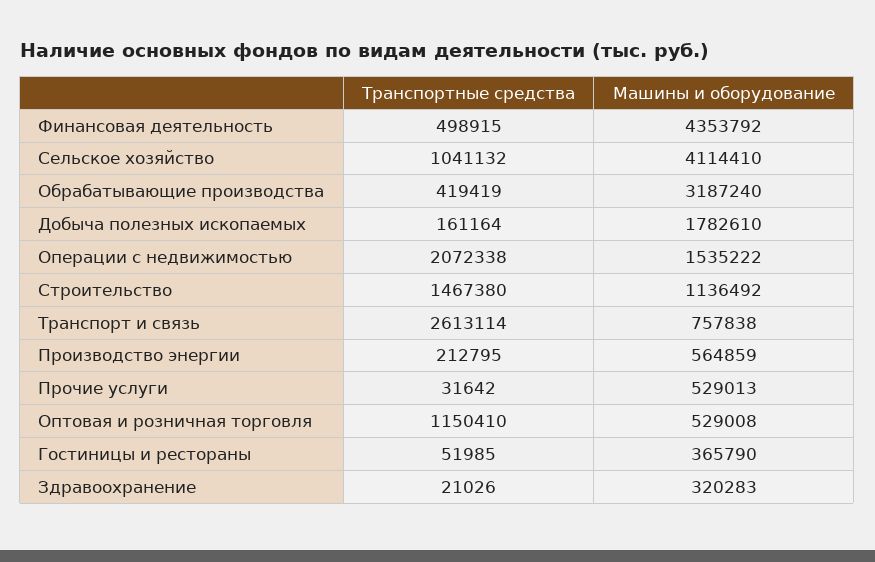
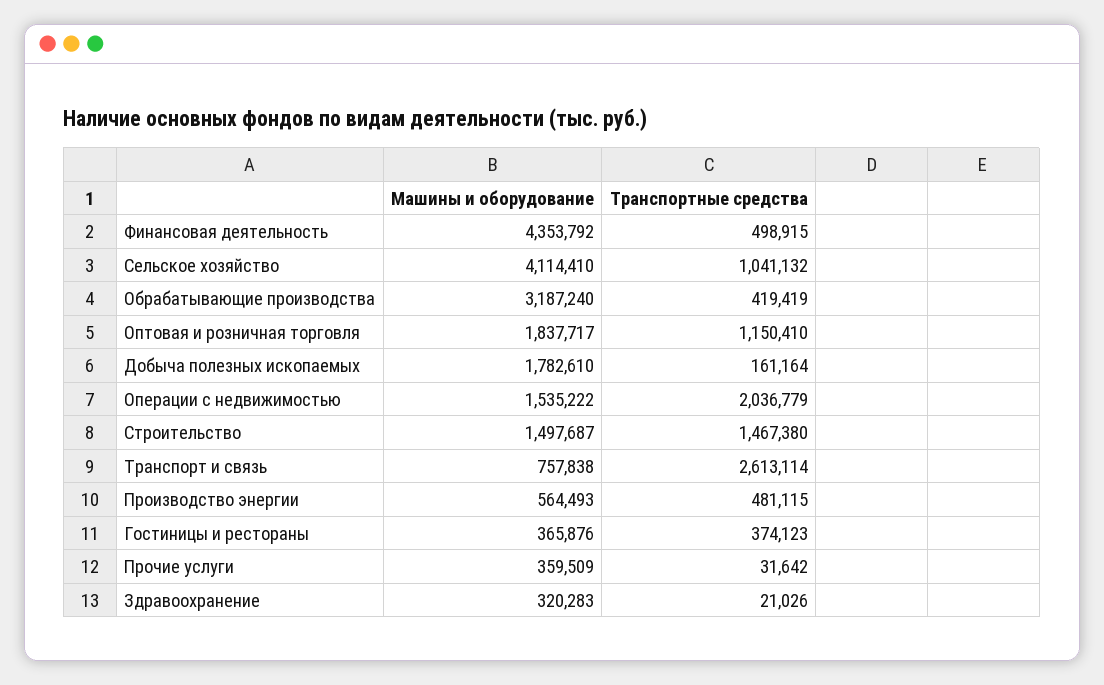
  {
    "Транспортные средства": {
      "Финансовая деятельность": 498915,
      "Сельское хозяйство": 1041132,
      "Обрабатывающие производства": 419419,
      "Добыча полезных ископаемых": 161164,
-     "Операции с недвижимостью": 2072338,
+     "Операции с недвижимостью": 2036779,
      "Строительство": 1467380,
      "Транспорт и связь": 2613114,
-     "Производство энергии": 212795,
+     "Производство энергии": 481115,
      "Прочие услуги": 31642,
      "Оптовая и розничная торговля": 1150410,
-     "Гостиницы и рестораны": 51985,
+     "Гостиницы и рестораны": 374123,
      "Здравоохранение": 21026
    },
    "Машины и оборудование": {
      "Финансовая деятельность": 4353792,
      "Сельское хозяйство": 4114410,
      "Обрабатывающие производства": 3187240,
      "Добыча полезных ископаемых": 1782610,
      "Операции с недвижимостью": 1535222,
-     "Строительство": 1136492,
+     "Строительство": 1497687,
      "Транспорт и связь": 757838,
-     "Производство энергии": 564859,
+     "Производство энергии": 564493,
-     "Прочие услуги": 529013,
+     "Прочие услуги": 359509,
-     "Оптовая и розничная торговля": 529008,
+     "Оптовая и розничная торговля": 1837717,
-     "Гостиницы и рестораны": 365790,
+     "Гостиницы и рестораны": 365876,
      "Здравоохранение": 320283
    }
  }

